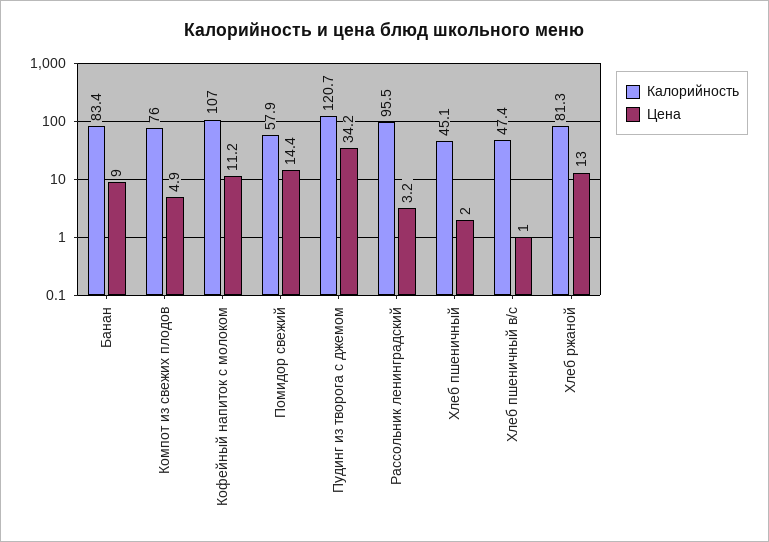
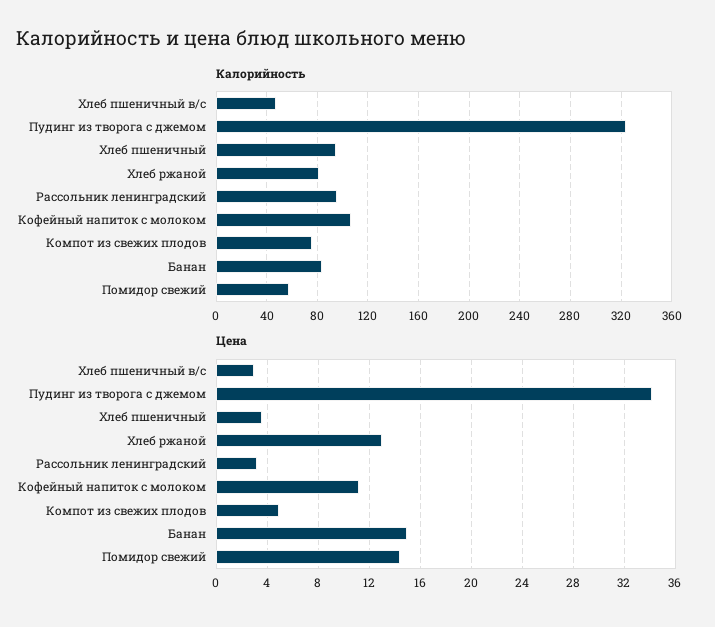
  {
    "Калорийность": {
      "Банан": 83.4,
      "Компот из свежих плодов": 76,
      "Кофейный напиток с молоком": 107,
      "Помидор свежий": 57.9,
-     "Пудинг из творога с джемом": 120.7,
+     "Пудинг из творога с джемом": 325,
      "Рассольник ленинградский": 95.5,
-     "Хлеб пшеничный": 45.1,
+     "Хлеб пшеничный": 95,
      "Хлеб пшеничный в/с": 47.4,
      "Хлеб ржаной": 81.3
    },
    "Цена": {
-     "Банан": 9,
+     "Банан": 15,
      "Компот из свежих плодов": 4.9,
      "Кофейный напиток с молоком": 11.2,
      "Помидор свежий": 14.4,
      "Пудинг из творога с джемом": 34.2,
      "Рассольник ленинградский": 3.2,
-     "Хлеб пшеничный": 2,
+     "Хлеб пшеничный": 3.5,
-     "Хлеб пшеничный в/с": 1,
+     "Хлеб пшеничный в/с": 3,
      "Хлеб ржаной": 13
    }
  }

